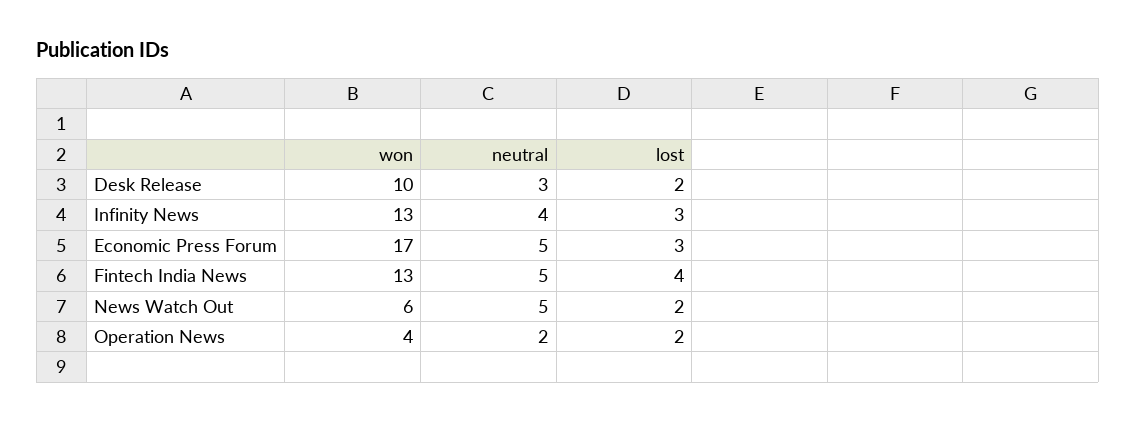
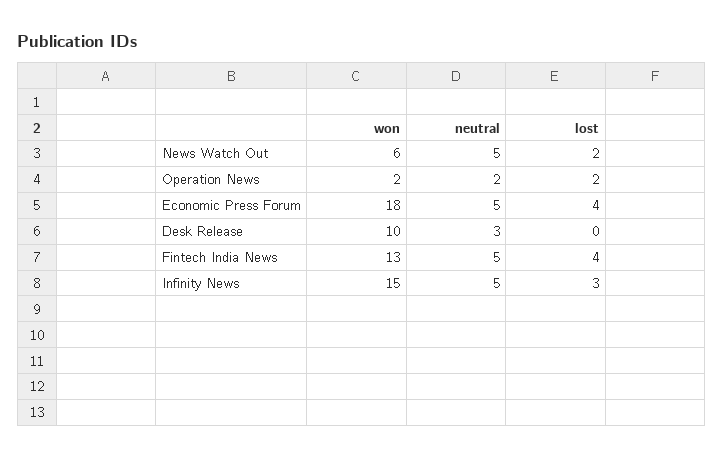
  {
    "won": {
      "Desk Release": 10,
-     "Infinity News": 13,
+     "Infinity News": 15,
-     "Economic Press Forum": 17,
+     "Economic Press Forum": 18,
      "Fintech India News": 13,
      "News Watch Out": 6,
-     "Operation News": 4
+     "Operation News": 2
    },
    "neutral": {
      "Desk Release": 3,
-     "Infinity News": 4,
+     "Infinity News": 5,
      "Economic Press Forum": 5,
      "Fintech India News": 5,
      "News Watch Out": 5,
      "Operation News": 2
    },
    "lost": {
-     "Desk Release": 2,
+     "Desk Release": 0,
      "Infinity News": 3,
-     "Economic Press Forum": 3,
+     "Economic Press Forum": 4,
      "Fintech India News": 4,
      "News Watch Out": 2,
      "Operation News": 2
    }
  }

